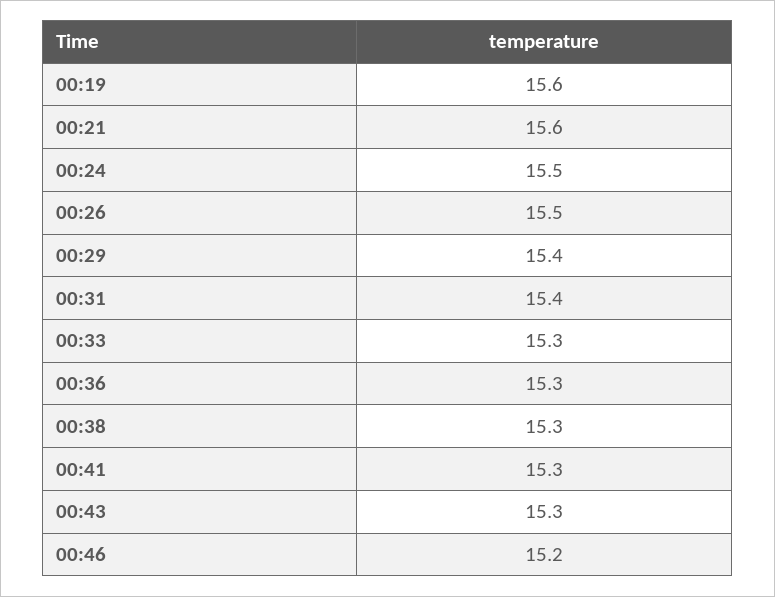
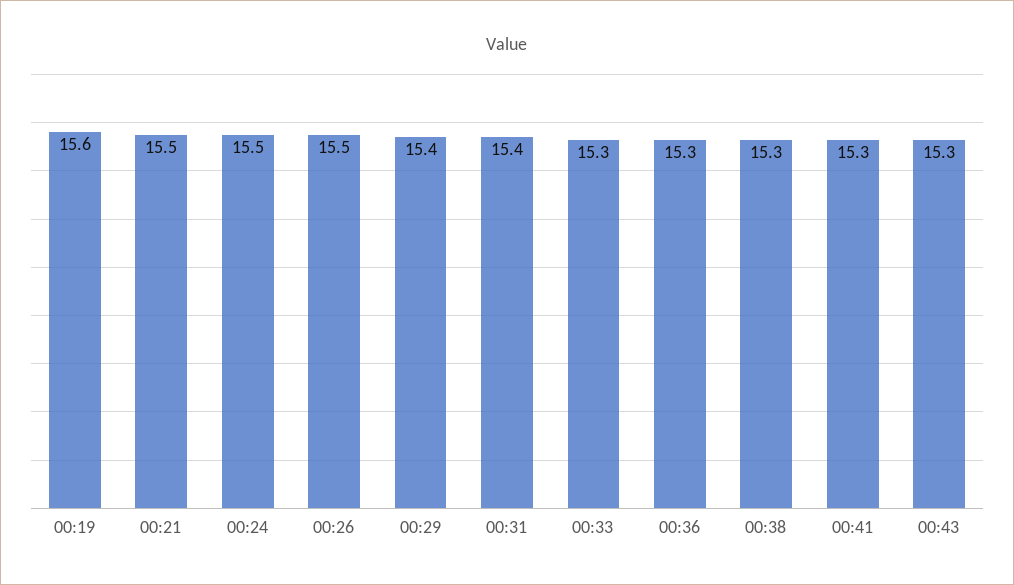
  {
    "00:19": 15.6,
-   "00:21": 15.6,
+   "00:21": 15.5,
    "00:24": 15.5,
    "00:26": 15.5,
    "00:29": 15.4,
    "00:31": 15.4,
    "00:33": 15.3,
    "00:36": 15.3,
    "00:38": 15.3,
    "00:41": 15.3,
-   "00:43": 15.3,
+   "00:43": 15.3
-   "00:46": 15.2
  }

